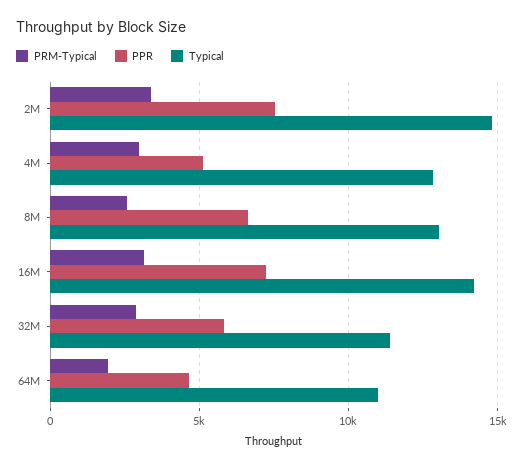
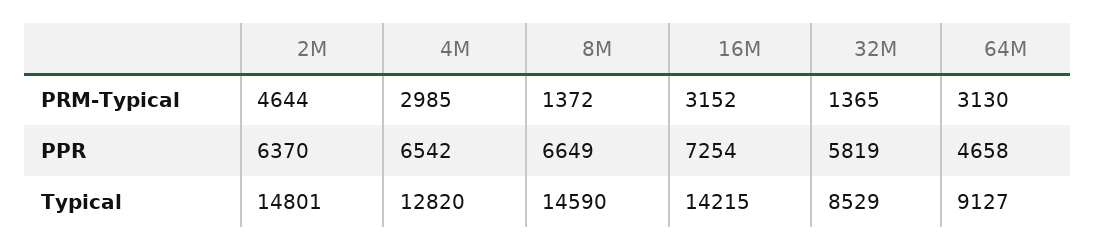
  {
    "PRM-Typical": {
-     "2M": 3500,
+     "2M": 4644,
      "4M": 2985,
-     "8M": 2500,
+     "8M": 1372,
      "16M": 3152,
-     "32M": 3000,
+     "32M": 1365,
-     "64M": 2000
+     "64M": 3130
    },
    "PPR": {
-     "2M": 7500,
+     "2M": 6370,
-     "4M": 5000,
+     "4M": 6542,
      "8M": 6649,
      "16M": 7254,
      "32M": 5819,
      "64M": 4658
    },
    "Typical": {
      "2M": 14801,
      "4M": 12820,
-     "8M": 13000,
+     "8M": 14590,
      "16M": 14215,
-     "32M": 11500,
+     "32M": 8529,
-     "64M": 11000
+     "64M": 9127
    }
  }

